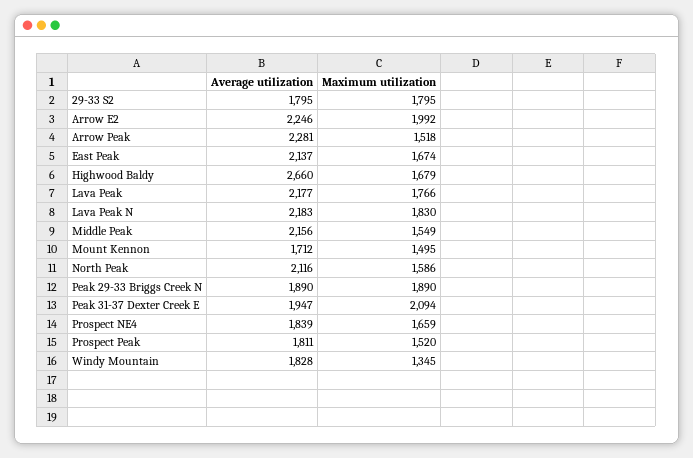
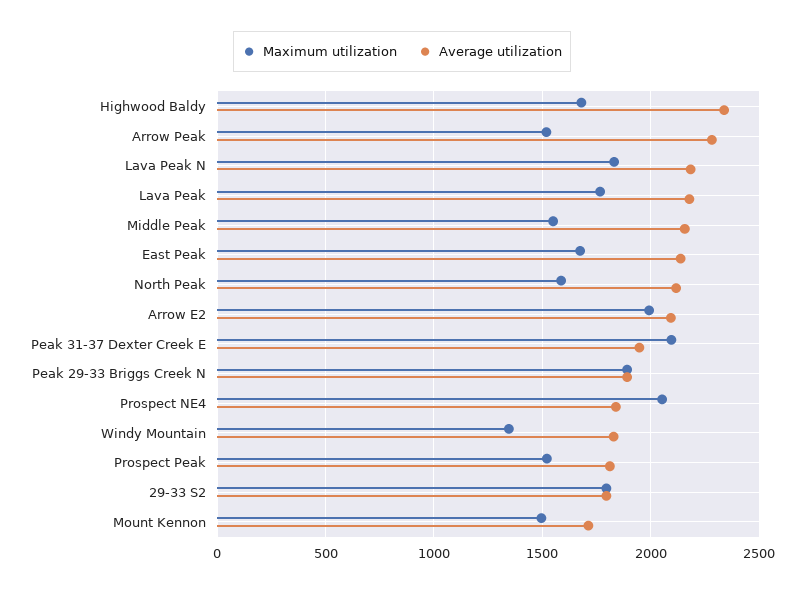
  {
    "Average utilization": {
      "29-33 S2": 1795,
-     "Arrow E2": 2246,
+     "Arrow E2": 2100,
      "Arrow Peak": 2281,
      "East Peak": 2137,
-     "Highwood Baldy": 2660,
+     "Highwood Baldy": 2350,
      "Lava Peak": 2177,
      "Lava Peak N": 2183,
      "Middle Peak": 2156,
      "Mount Kennon": 1712,
      "North Peak": 2116,
      "Peak 29-33 Briggs Creek N": 1890,
      "Peak 31-37 Dexter Creek E": 1947,
      "Prospect NE4": 1839,
      "Prospect Peak": 1811,
      "Windy Mountain": 1828
    },
    "Maximum utilization": {
      "29-33 S2": 1795,
      "Arrow E2": 1992,
      "Arrow Peak": 1518,
      "East Peak": 1674,
      "Highwood Baldy": 1679,
      "Lava Peak": 1766,
      "Lava Peak N": 1830,
      "Middle Peak": 1549,
      "Mount Kennon": 1495,
      "North Peak": 1586,
      "Peak 29-33 Briggs Creek N": 1890,
      "Peak 31-37 Dexter Creek E": 2094,
-     "Prospect NE4": 1659,
+     "Prospect NE4": 2050,
      "Prospect Peak": 1520,
      "Windy Mountain": 1345
    }
  }

